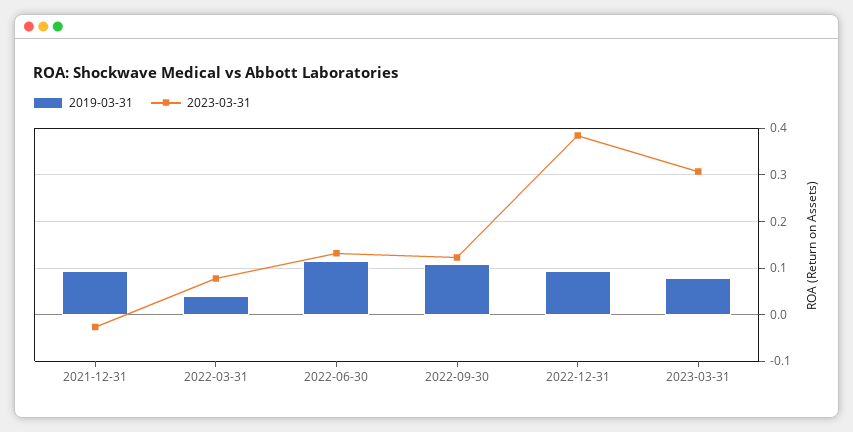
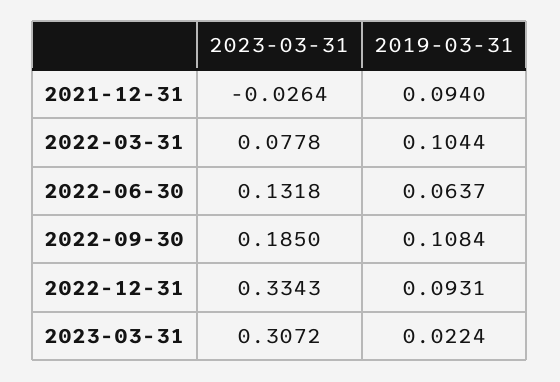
  {
    "2019-03-31": {
      "2021-12-31": 0.094,
-     "2022-03-31": 0.04,
+     "2022-03-31": 0.1044,
-     "2022-06-30": 0.12,
+     "2022-06-30": 0.0637,
      "2022-09-30": 0.1084,
      "2022-12-31": 0.0931,
-     "2023-03-31": 0.08
+     "2023-03-31": 0.0224
    },
    "2023-03-31": {
      "2021-12-31": -0.0264,
      "2022-03-31": 0.0778,
      "2022-06-30": 0.1318,
-     "2022-09-30": 0.12,
+     "2022-09-30": 0.185,
-     "2022-12-31": 0.38,
+     "2022-12-31": 0.3343,
      "2023-03-31": 0.3072
    }
  }

